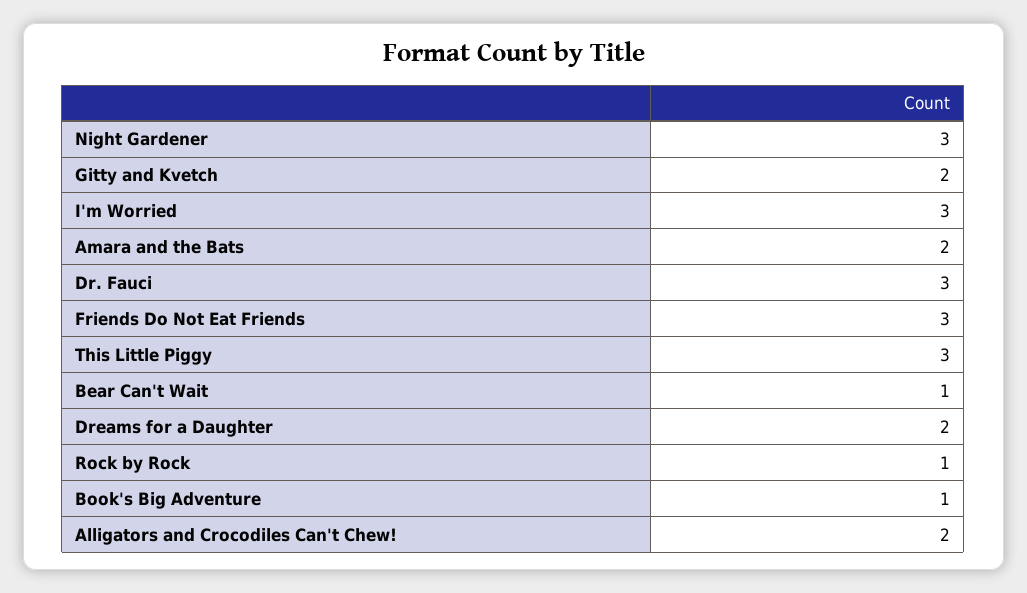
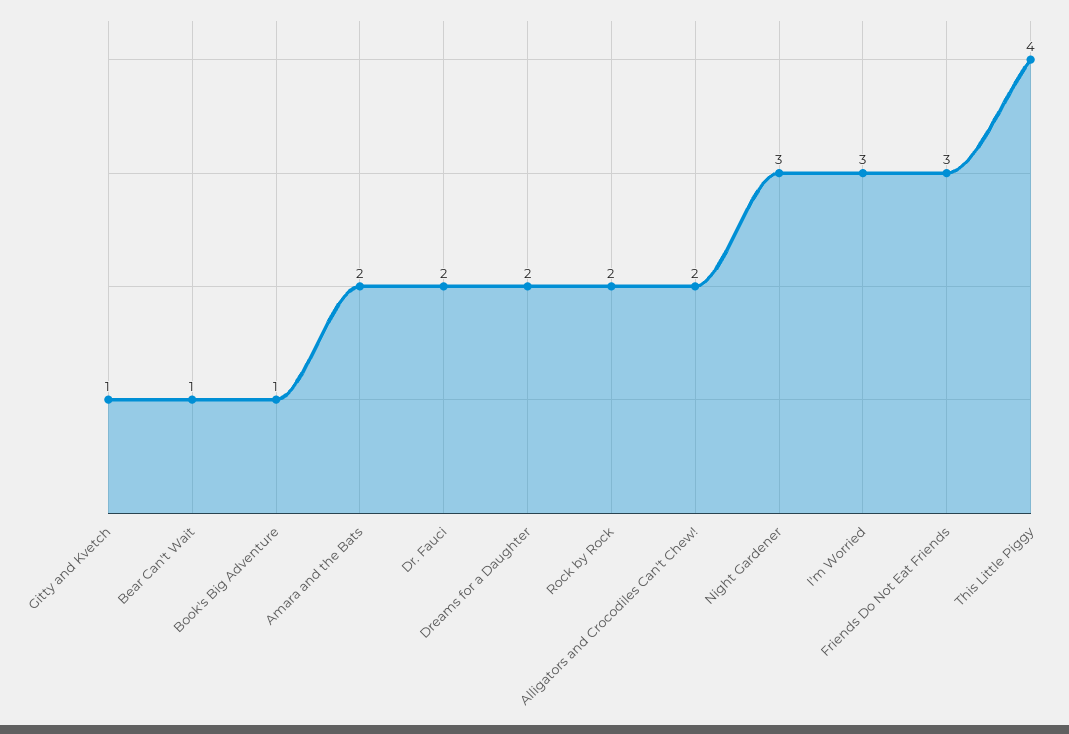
  {
    "Night Gardener": 3,
-   "Gitty and Kvetch": 2,
+   "Gitty and Kvetch": 1,
    "I'm Worried": 3,
    "Amara and the Bats": 2,
-   "Dr. Fauci": 3,
+   "Dr. Fauci": 2,
    "Friends Do Not Eat Friends": 3,
-   "This Little Piggy": 3,
+   "This Little Piggy": 4,
    "Bear Can't Wait": 1,
    "Dreams for a Daughter": 2,
-   "Rock by Rock": 1,
+   "Rock by Rock": 2,
    "Book's Big Adventure": 1,
    "Alligators and Crocodiles Can't Chew!": 2
  }

